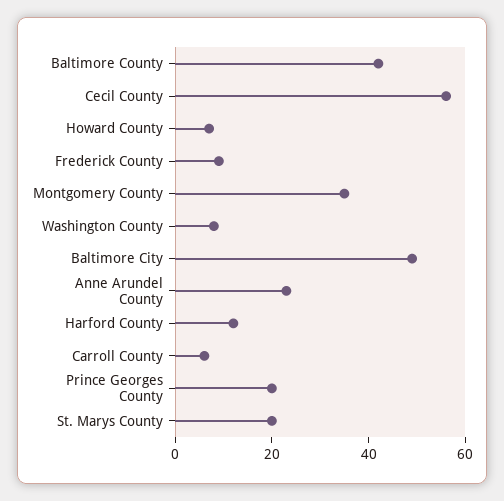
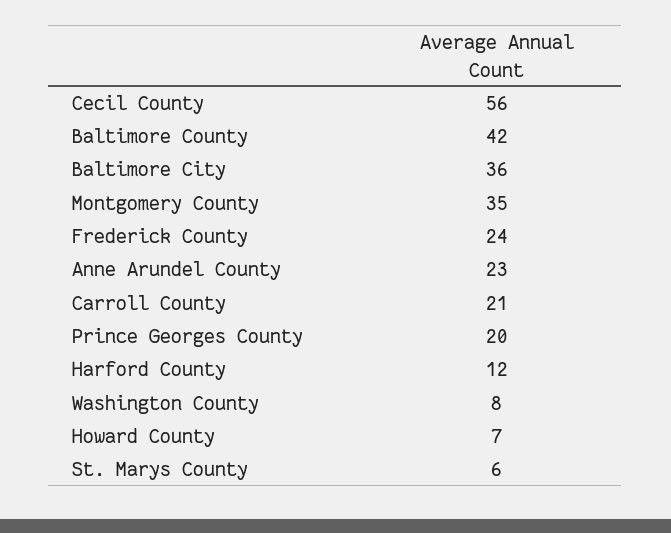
  {
    "Baltimore County": 42,
    "Cecil County": 56,
    "Howard County": 7,
-   "Frederick County": 10,
+   "Frederick County": 24,
    "Montgomery County": 35,
    "Washington County": 8,
-   "Baltimore City": 50,
+   "Baltimore City": 36,
    "Anne Arundel County": 23,
    "Harford County": 12,
-   "Carroll County": 5,
+   "Carroll County": 21,
    "Prince Georges County": 20,
-   "St. Marys County": 20
+   "St. Marys County": 6
  }

